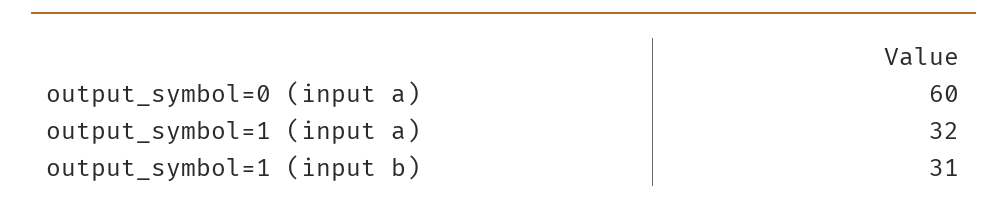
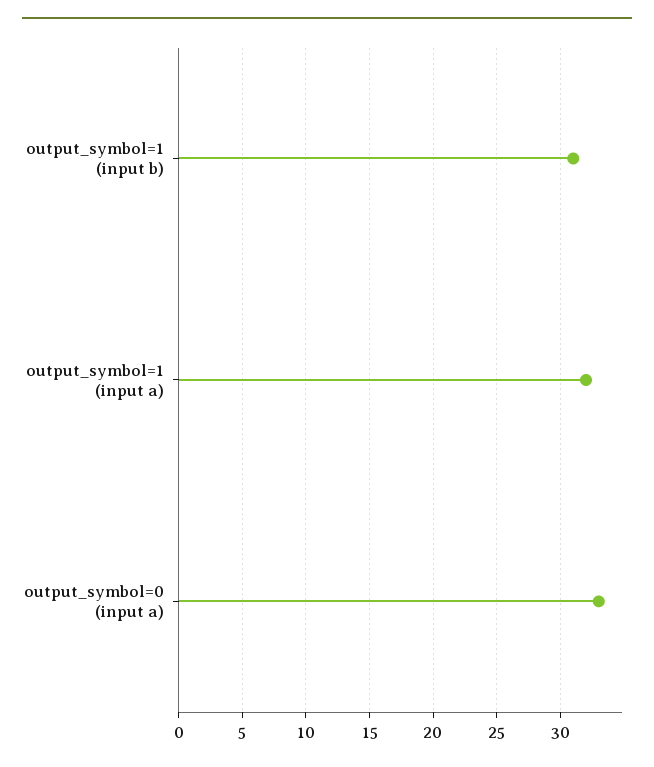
  {
-   "output_symbol=0 (input a)": 60,
+   "output_symbol=0 (input a)": 33,
    "output_symbol=1 (input a)": 32,
    "output_symbol=1 (input b)": 31
  }

